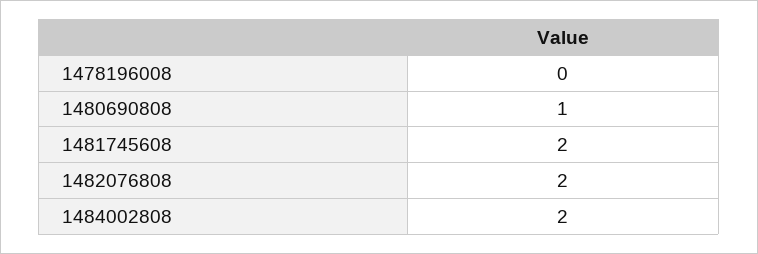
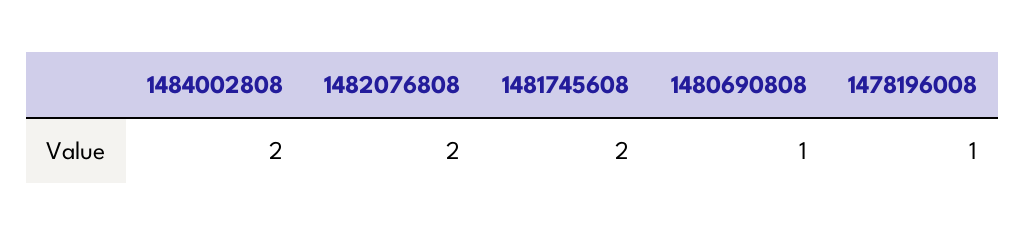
  {
-   "1478196008": 0,
+   "1478196008": 1,
    "1480690808": 1,
    "1481745608": 2,
    "1482076808": 2,
    "1484002808": 2
  }

